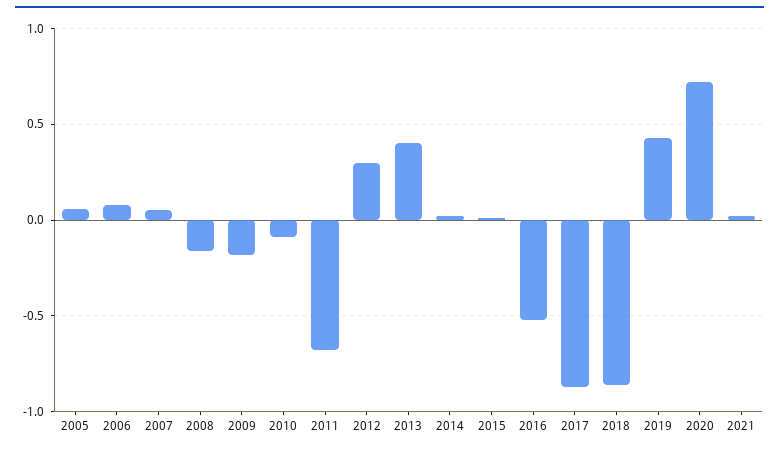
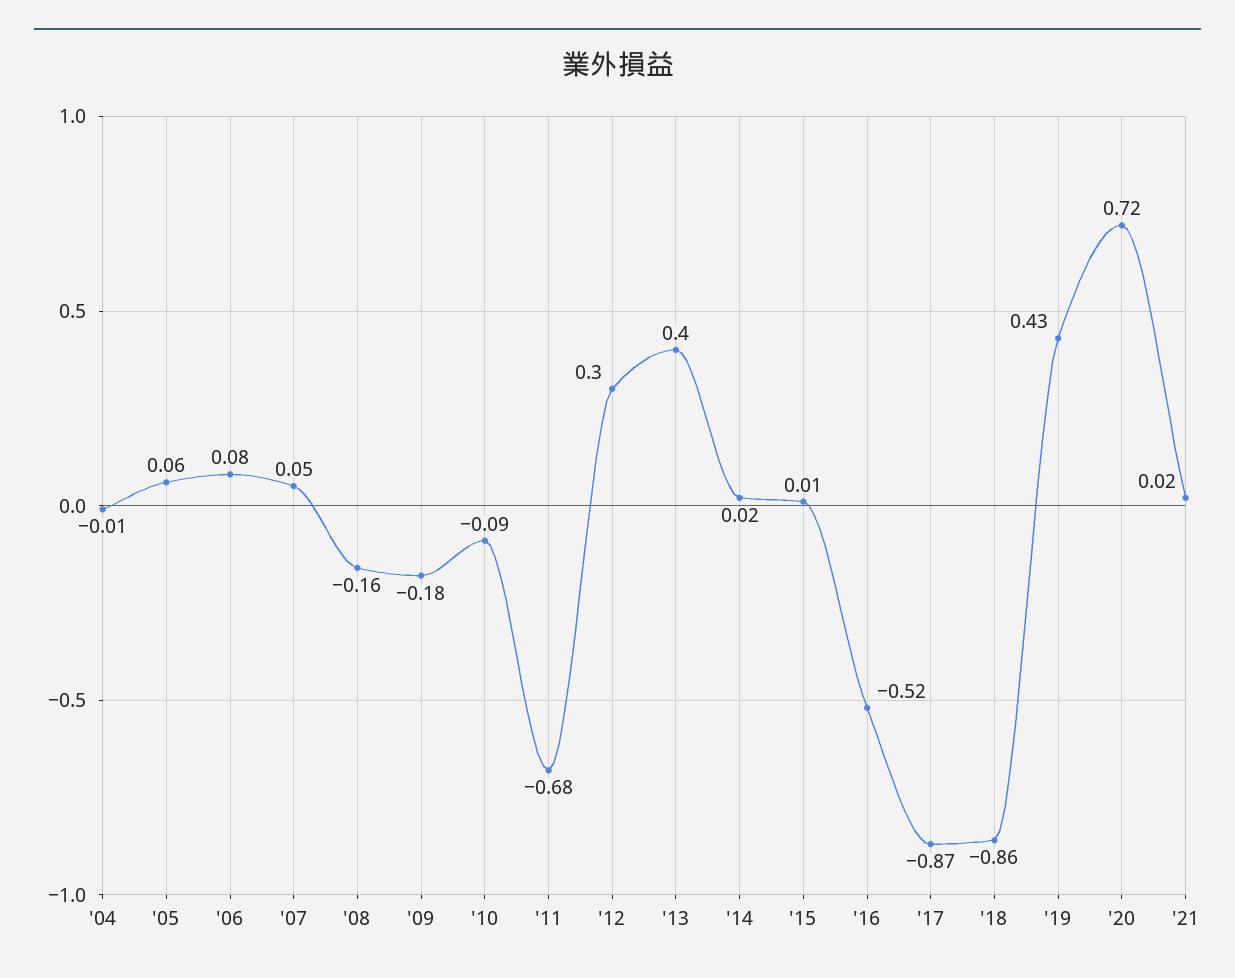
  {
    "2005": 0.06,
    "2006": 0.08,
    "2007": 0.05,
    "2008": -0.16,
    "2009": -0.18,
    "2010": -0.09,
    "2011": -0.68,
    "2012": 0.3,
    "2013": 0.4,
    "2014": 0.02,
    "2015": 0.01,
    "2016": -0.52,
    "2017": -0.87,
    "2018": -0.86,
    "2019": 0.43,
    "2020": 0.72,
-   "2021": 0.02
+   "2021": 0.02,
+   "'04": -0.01
  }

